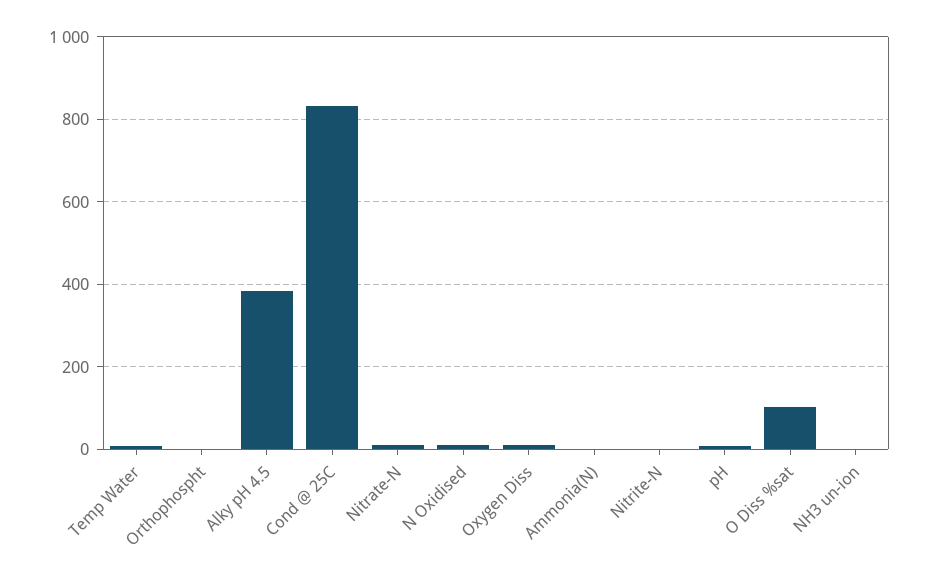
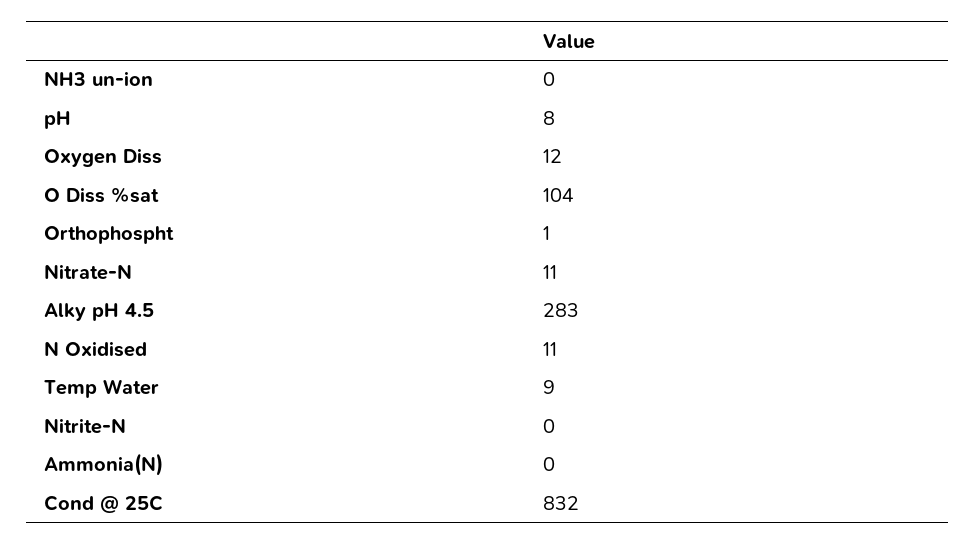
  {
    "Temp Water": 9,
    "Orthophospht": 1,
-   "Alky pH 4.5": 380,
+   "Alky pH 4.5": 283,
    "Cond @ 25C": 832,
    "Nitrate-N": 11,
    "N Oxidised": 11,
    "Oxygen Diss": 12,
    "Ammonia(N)": 0,
    "Nitrite-N": 0,
    "pH": 8,
    "O Diss %sat": 104,
    "NH3 un-ion": 0
  }

